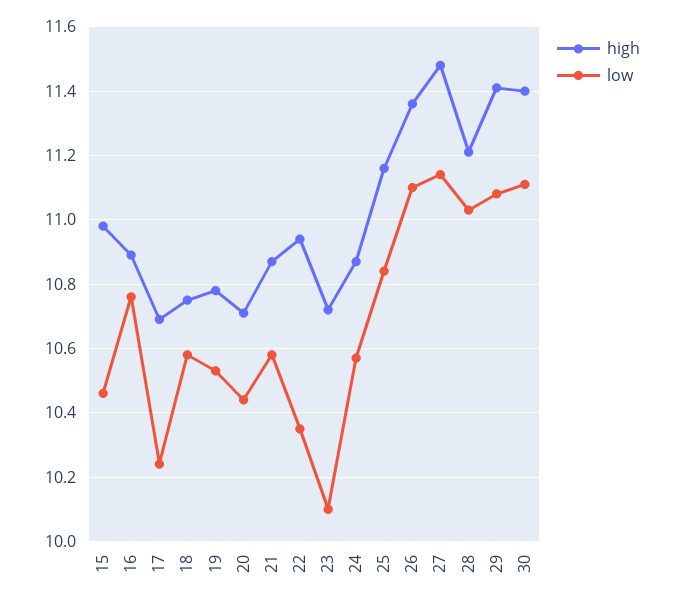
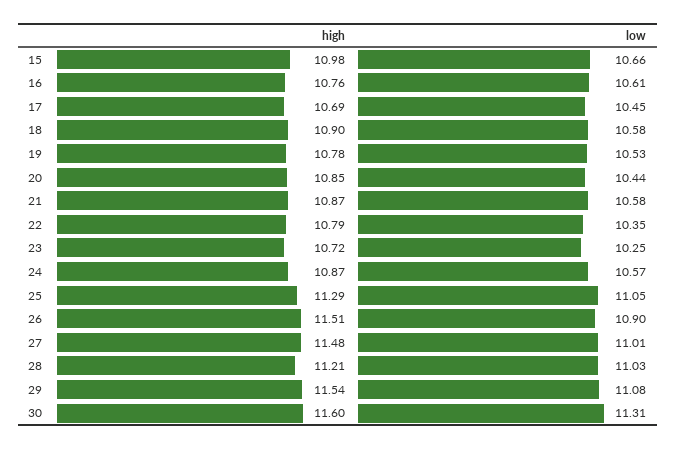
  {
    "high": {
      "15": 10.98,
-     "16": 10.9,
+     "16": 10.76,
      "17": 10.69,
-     "18": 10.75,
+     "18": 10.9,
      "19": 10.78,
-     "20": 10.7,
+     "20": 10.85,
      "21": 10.87,
-     "22": 10.95,
+     "22": 10.79,
      "23": 10.72,
      "24": 10.87,
-     "25": 11.15,
+     "25": 11.29,
-     "26": 11.35,
+     "26": 11.51,
      "27": 11.48,
      "28": 11.21,
-     "29": 11.4,
+     "29": 11.54,
-     "30": 11.4
+     "30": 11.6
    },
    "low": {
-     "15": 10.45,
+     "15": 10.66,
-     "16": 10.75,
+     "16": 10.61,
-     "17": 10.25,
+     "17": 10.45,
      "18": 10.58,
      "19": 10.53,
      "20": 10.44,
      "21": 10.58,
      "22": 10.35,
-     "23": 10.1,
+     "23": 10.25,
      "24": 10.57,
-     "25": 10.85,
+     "25": 11.05,
-     "26": 11.1,
+     "26": 10.9,
-     "27": 11.15,
+     "27": 11.01,
      "28": 11.03,
      "29": 11.08,
-     "30": 11.1
+     "30": 11.31
    }
  }

